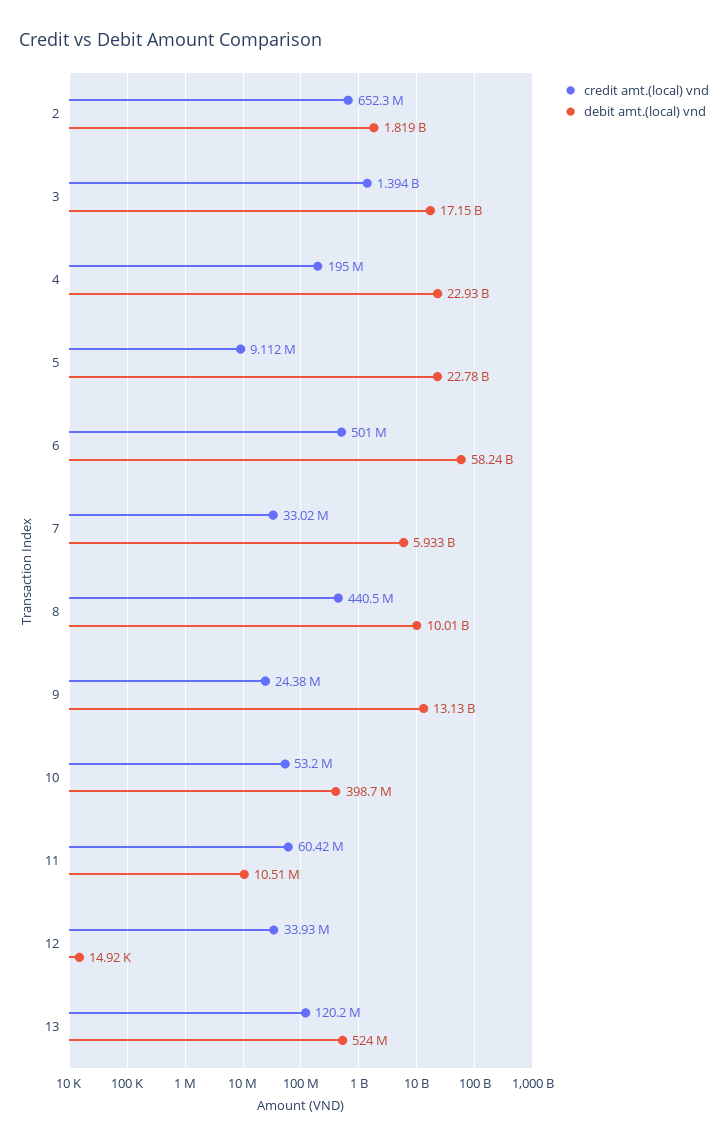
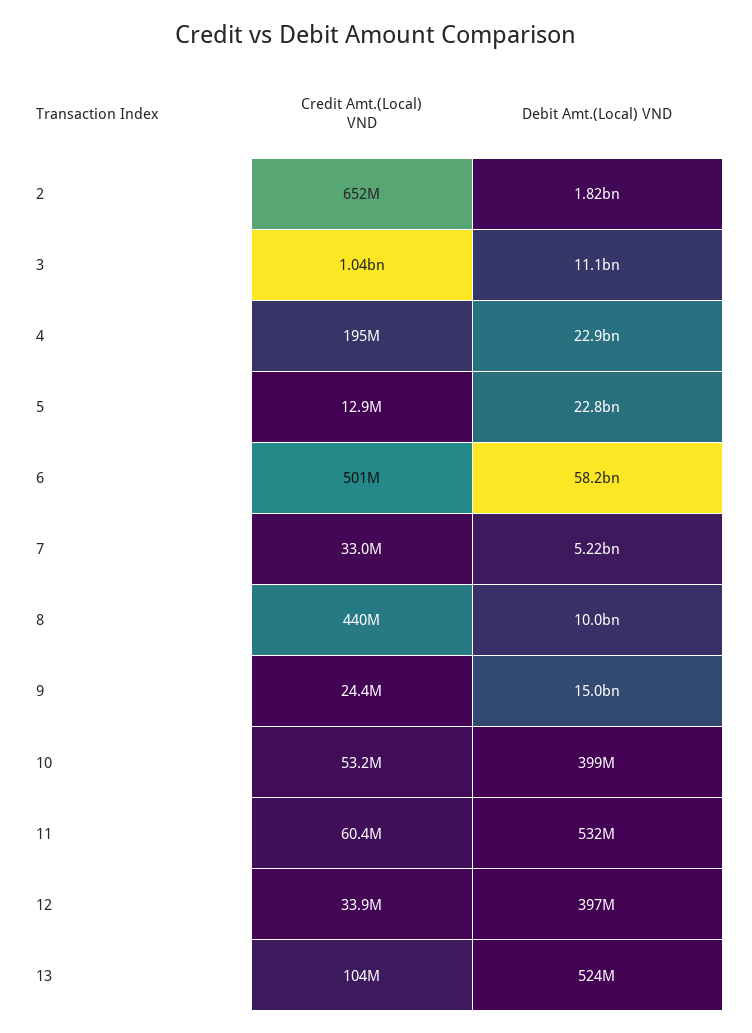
  {
    "credit amt.(local) vnd": {
      "2": 652300000,
-     "3": 1394000000,
+     "3": 1040000000,
      "4": 195000000,
-     "5": 9112000,
+     "5": 12900000,
      "6": 501000000,
      "7": 33020000,
      "8": 440500000,
      "9": 24380000,
      "10": 53200000,
      "11": 60420000,
      "12": 33930000,
-     "13": 120200000
+     "13": 104000000
    },
    "debit amt.(local) vnd": {
      "2": 1819000000,
-     "3": 17150000000,
+     "3": 11100000000,
      "4": 22930000000,
      "5": 22780000000,
      "6": 58240000000,
-     "7": 5933000000,
+     "7": 5220000000,
      "8": 10010000000,
-     "9": 13130000000,
+     "9": 15000000000,
      "10": 398700000,
-     "11": 10510000,
+     "11": 532000000,
-     "12": 14920,
+     "12": 397000000,
      "13": 524000000
    }
  }

